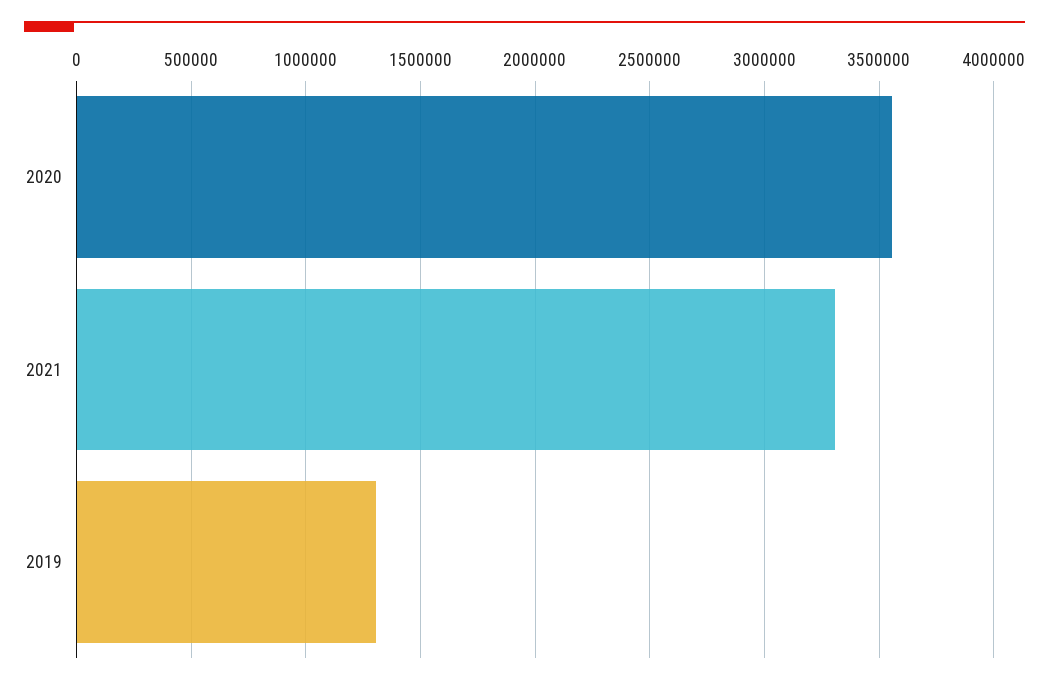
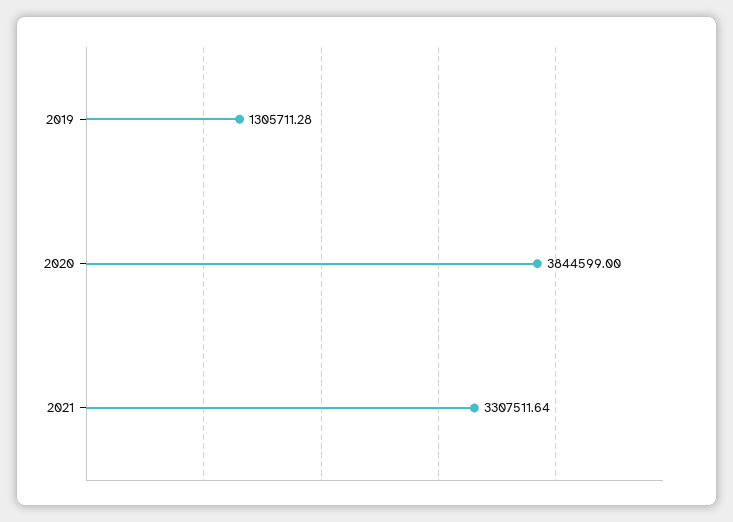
  {
-   "2020": 3550000,
+   "2020": 3844599,
    "2021": 3307511.64,
    "2019": 1305711.28
  }

